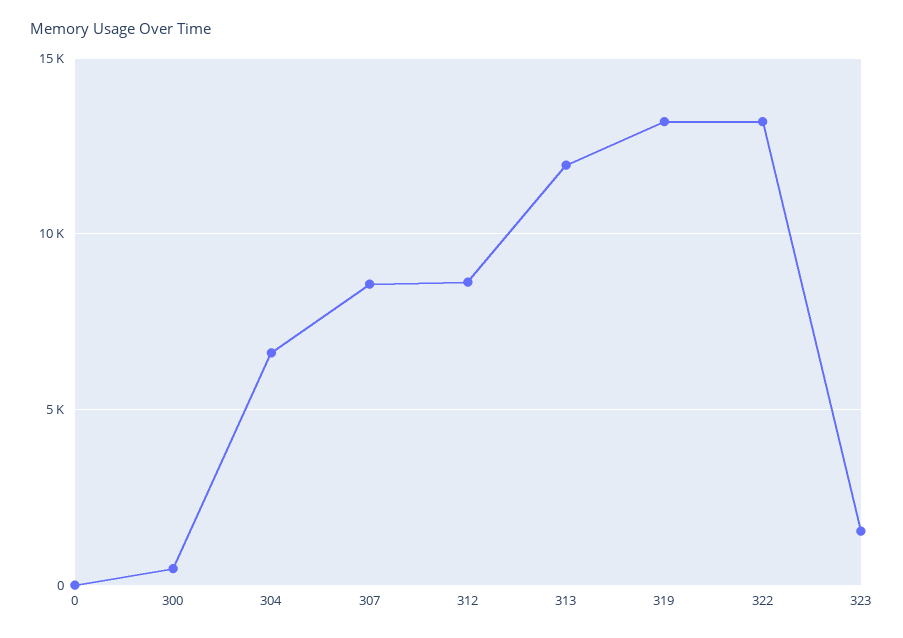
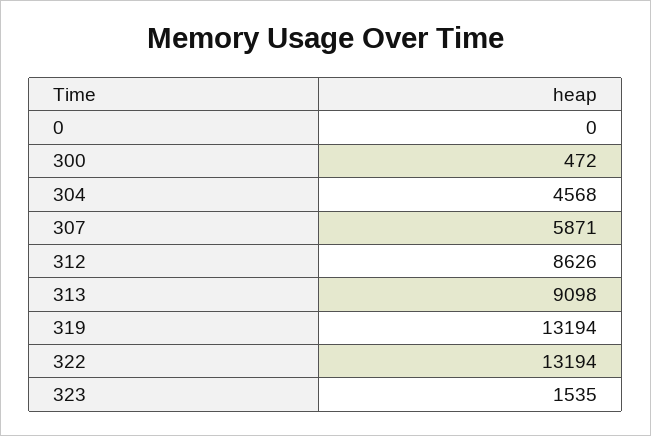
  {
    "0": 0,
    "300": 472,
-   "304": 6500,
+   "304": 4568,
-   "307": 8500,
+   "307": 5871,
    "312": 8626,
-   "313": 12000,
+   "313": 9098,
    "319": 13194,
    "322": 13194,
    "323": 1535
  }

